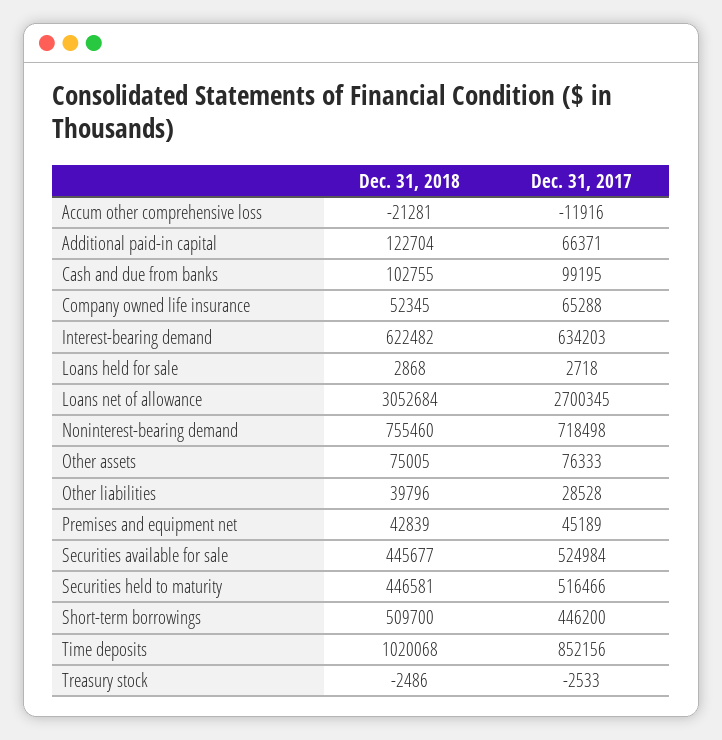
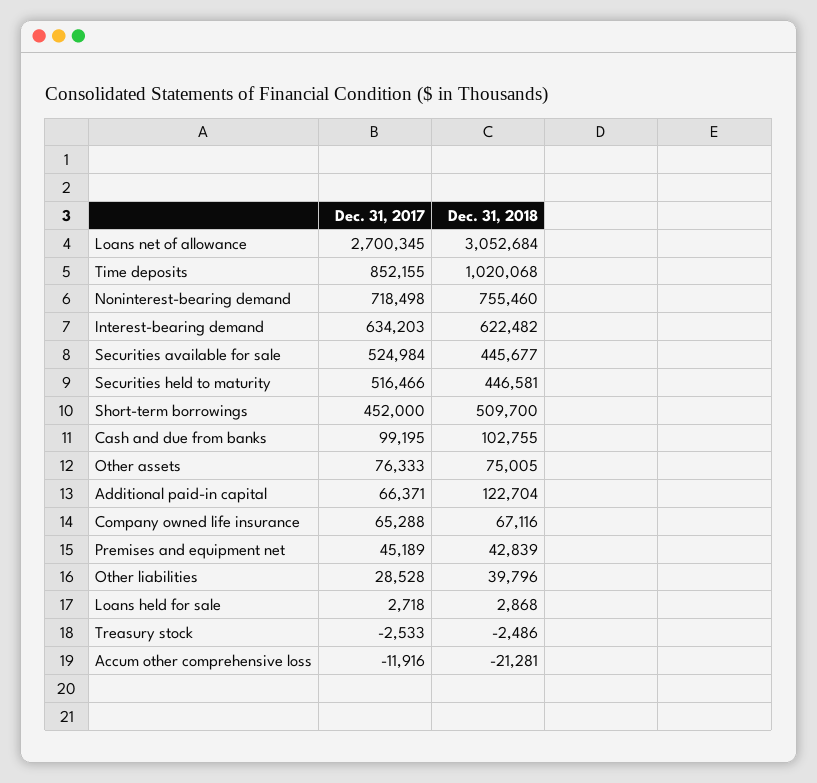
  {
    "Dec. 31, 2018": {
      "Accum other comprehensive loss": -21281,
      "Additional paid-in capital": 122704,
      "Cash and due from banks": 102755,
-     "Company owned life insurance": 52345,
+     "Company owned life insurance": 67116,
      "Interest-bearing demand": 622482,
      "Loans held for sale": 2868,
      "Loans net of allowance": 3052684,
      "Noninterest-bearing demand": 755460,
      "Other assets": 75005,
      "Other liabilities": 39796,
      "Premises and equipment net": 42839,
      "Securities available for sale": 445677,
      "Securities held to maturity": 446581,
      "Short-term borrowings": 509700,
      "Time deposits": 1020068,
      "Treasury stock": -2486
    },
    "Dec. 31, 2017": {
      "Accum other comprehensive loss": -11916,
      "Additional paid-in capital": 66371,
      "Cash and due from banks": 99195,
      "Company owned life insurance": 65288,
      "Interest-bearing demand": 634203,
      "Loans held for sale": 2718,
      "Loans net of allowance": 2700345,
      "Noninterest-bearing demand": 718498,
      "Other assets": 76333,
      "Other liabilities": 28528,
      "Premises and equipment net": 45189,
      "Securities available for sale": 524984,
      "Securities held to maturity": 516466,
-     "Short-term borrowings": 446200,
+     "Short-term borrowings": 452000,
-     "Time deposits": 852156,
+     "Time deposits": 852155,
      "Treasury stock": -2533
    }
  }

